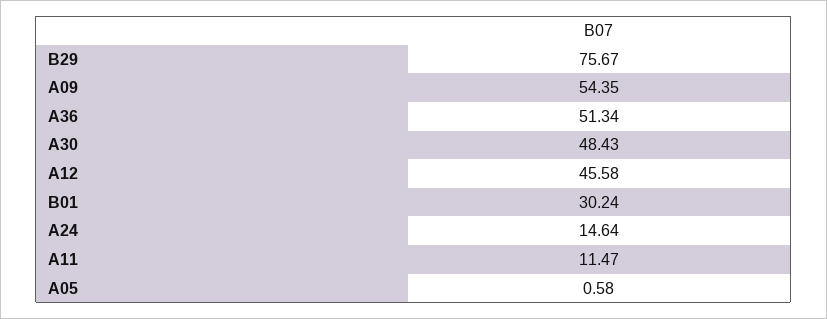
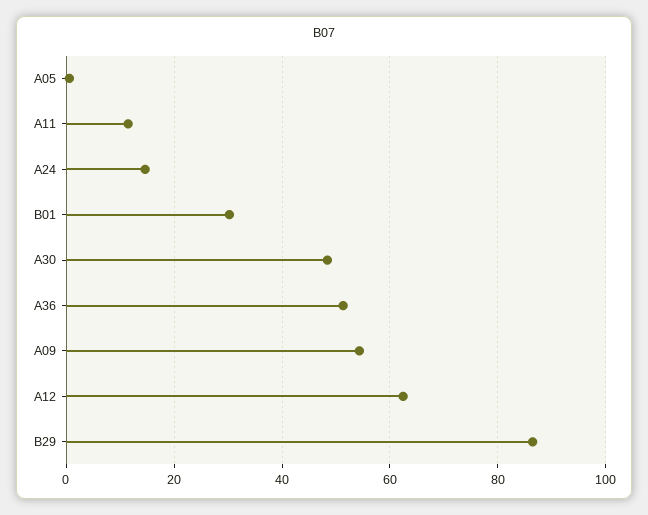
  {
-   "B29": 75.67,
+   "B29": 86,
    "A09": 54.35,
    "A36": 51.34,
    "A30": 48.43,
-   "A12": 45.58,
+   "A12": 62,
    "B01": 30.24,
    "A24": 14.64,
    "A11": 11.47,
    "A05": 0.58
  }

